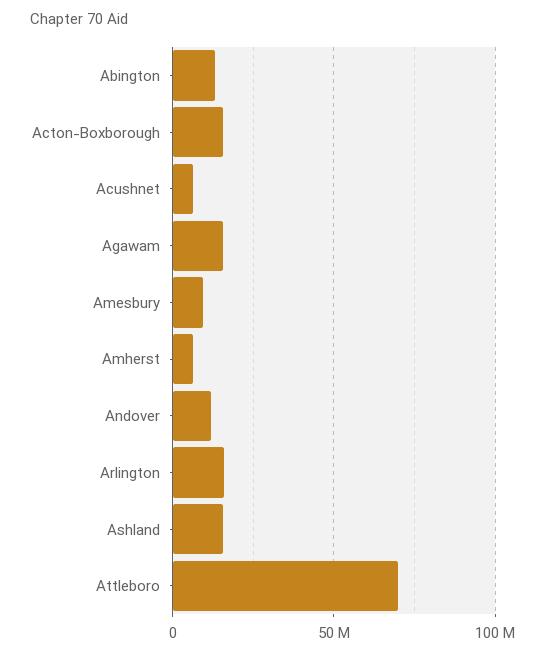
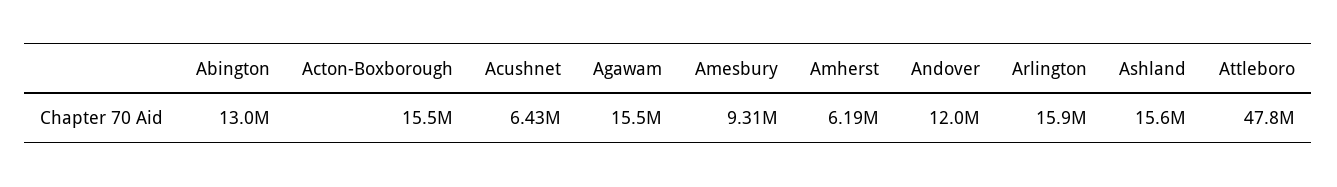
  {
    "Abington": 13000000,
    "Acton-Boxborough": 15500000,
    "Acushnet": 6430000,
    "Agawam": 15500000,
    "Amesbury": 9310000,
    "Amherst": 6190000,
    "Andover": 12000000,
    "Arlington": 15900000,
    "Ashland": 15600000,
-   "Attleboro": 70000000
+   "Attleboro": 47800000
  }

